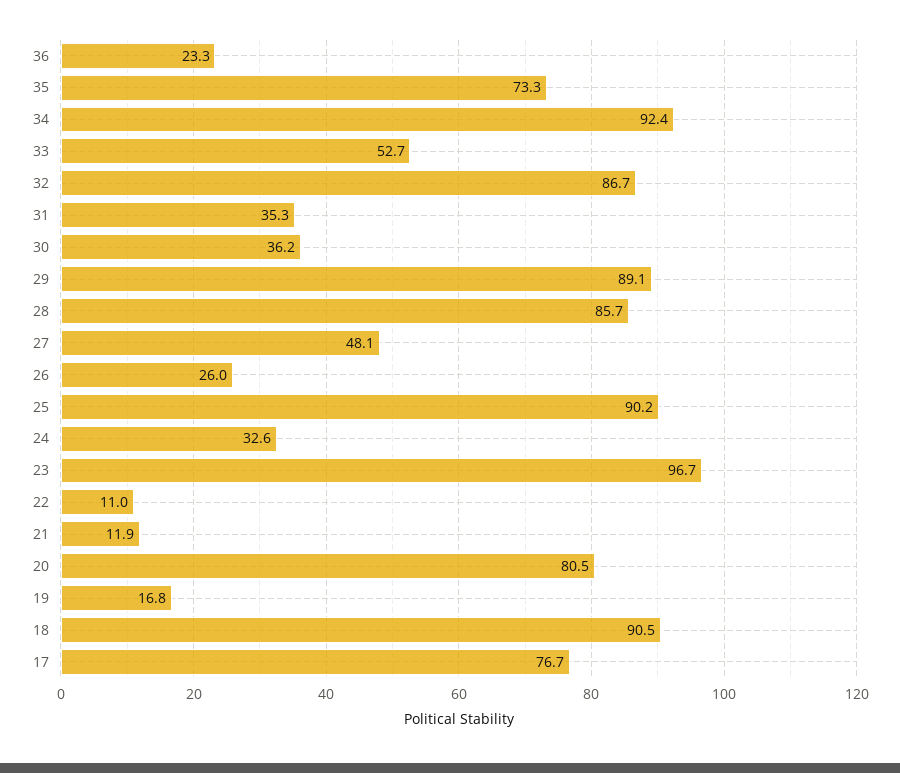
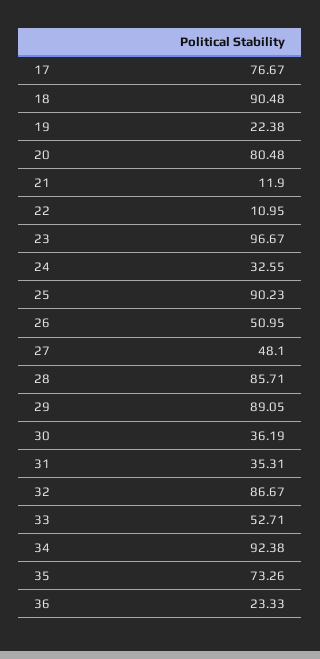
  {
    "36": 23.33,
    "35": 73.26,
    "34": 92.38,
    "33": 52.71,
    "32": 86.67,
    "31": 35.31,
    "30": 36.19,
    "29": 89.05,
    "28": 85.71,
    "27": 48.1,
-   "26": 26,
+   "26": 50.95,
    "25": 90.23,
    "24": 32.55,
    "23": 96.67,
    "22": 10.95,
    "21": 11.9,
    "20": 80.48,
-   "19": 16.8,
+   "19": 22.38,
    "18": 90.48,
    "17": 76.67
  }

